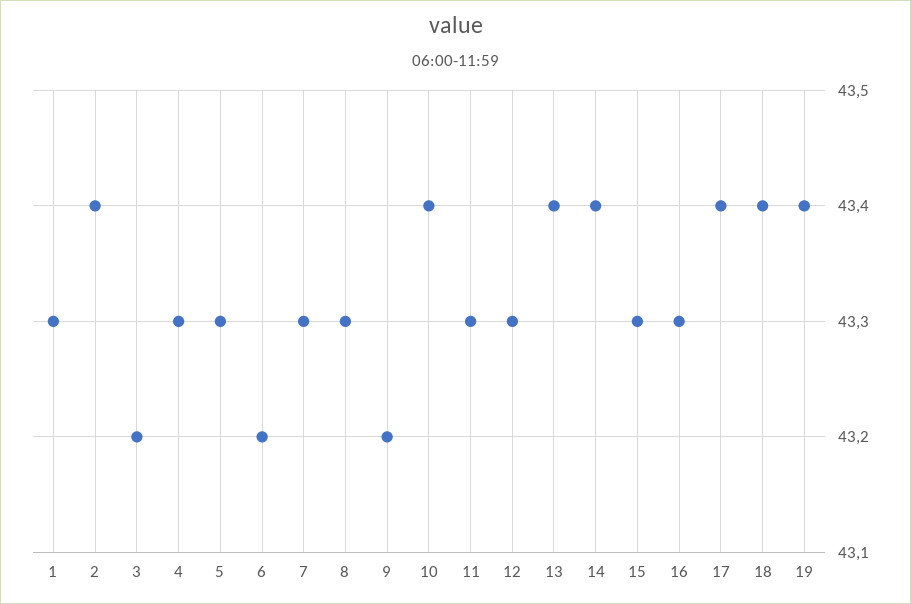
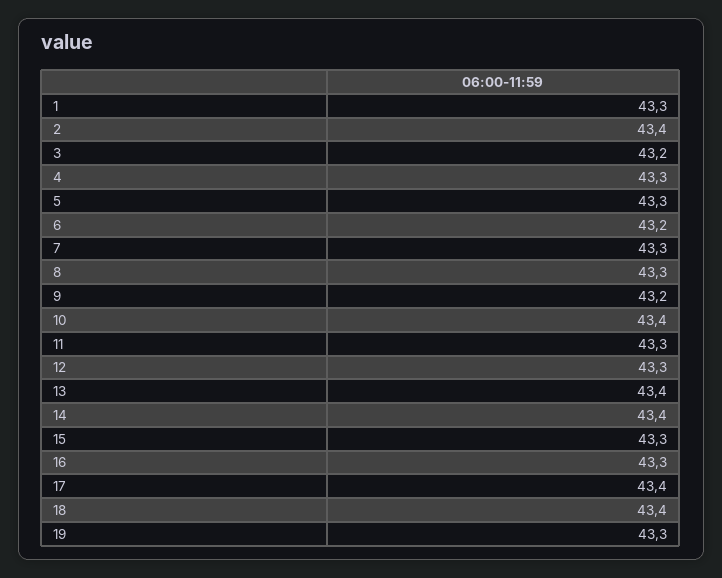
  {
    "1": 43.3,
    "2": 43.4,
    "3": 43.2,
    "4": 43.3,
    "5": 43.3,
    "6": 43.2,
    "7": 43.3,
    "8": 43.3,
    "9": 43.2,
    "10": 43.4,
    "11": 43.3,
    "12": 43.3,
    "13": 43.4,
    "14": 43.4,
    "15": 43.3,
    "16": 43.3,
    "17": 43.4,
    "18": 43.4,
-   "19": 43.4
+   "19": 43.3
  }

